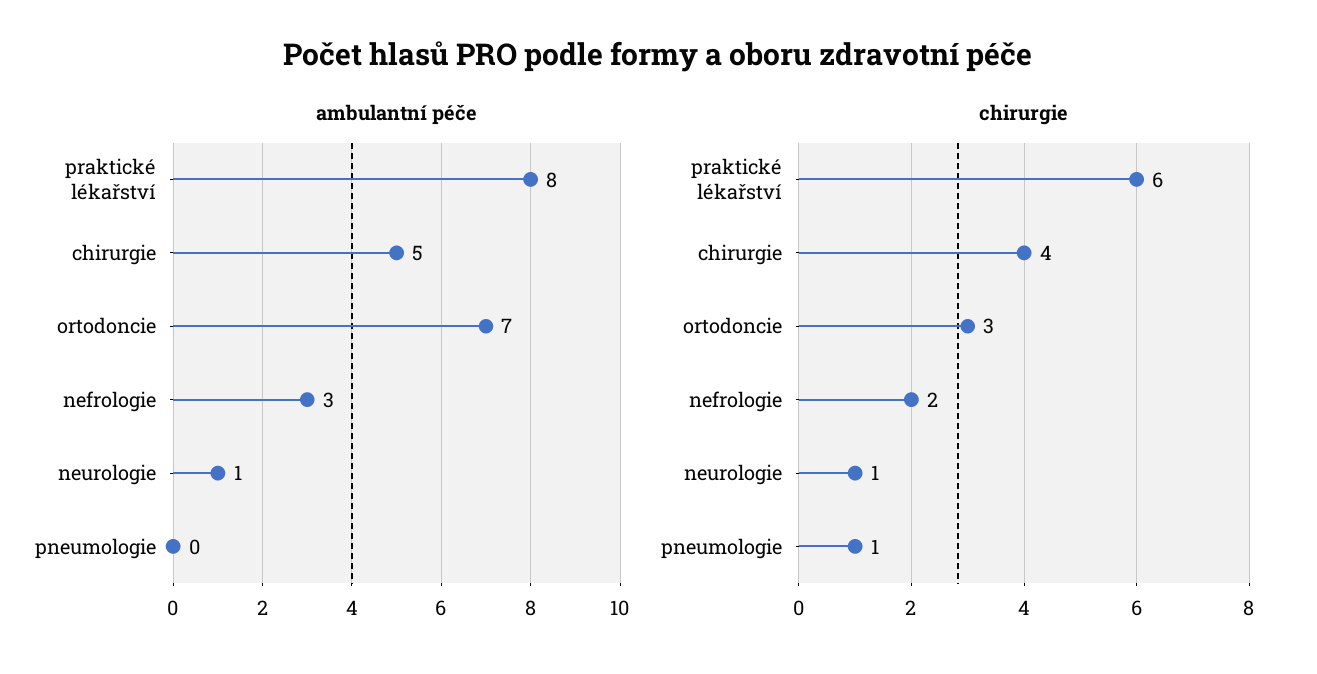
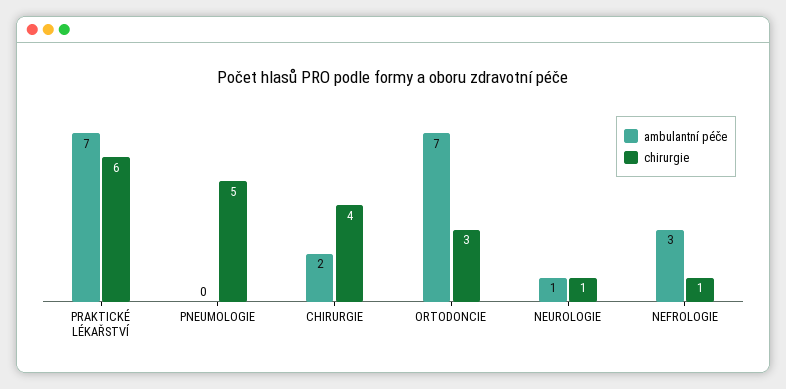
  {
    "ambulantní péče": {
-     "praktické lékařství": 8,
+     "praktické lékařství": 7,
-     "chirurgie": 5,
+     "chirurgie": 2,
      "ortodoncie": 7,
      "nefrologie": 3,
      "neurologie": 1,
      "pneumologie": 0
    },
    "chirurgie": {
      "praktické lékařství": 6,
      "chirurgie": 4,
      "ortodoncie": 3,
-     "nefrologie": 2,
+     "nefrologie": 1,
      "neurologie": 1,
-     "pneumologie": 1
+     "pneumologie": 5
    }
  }

